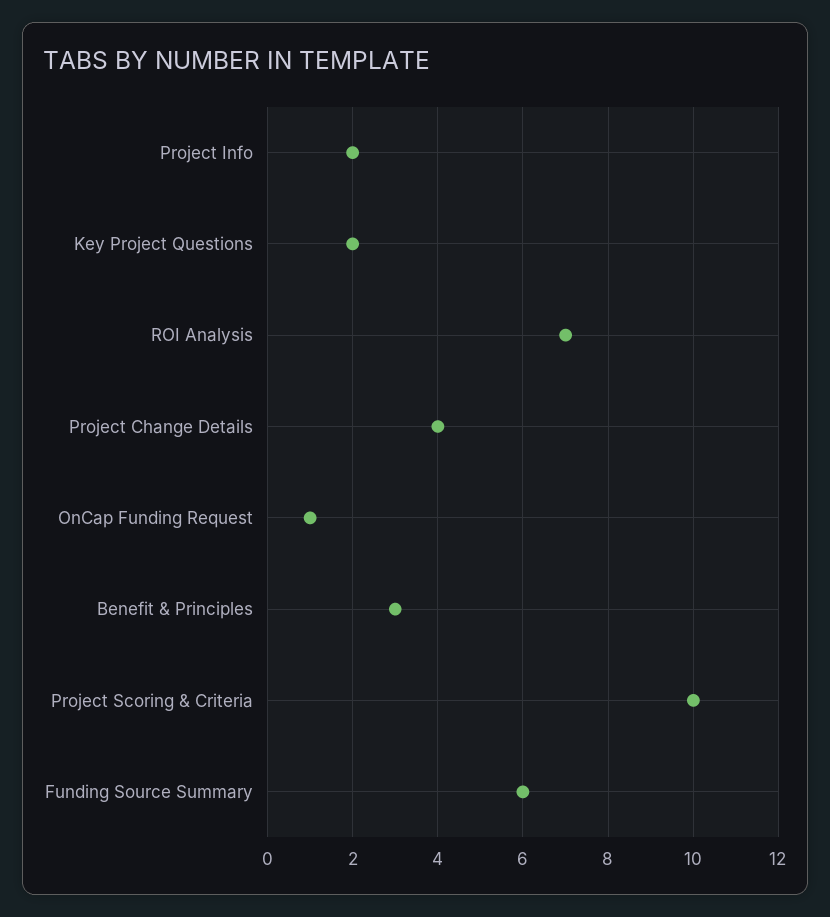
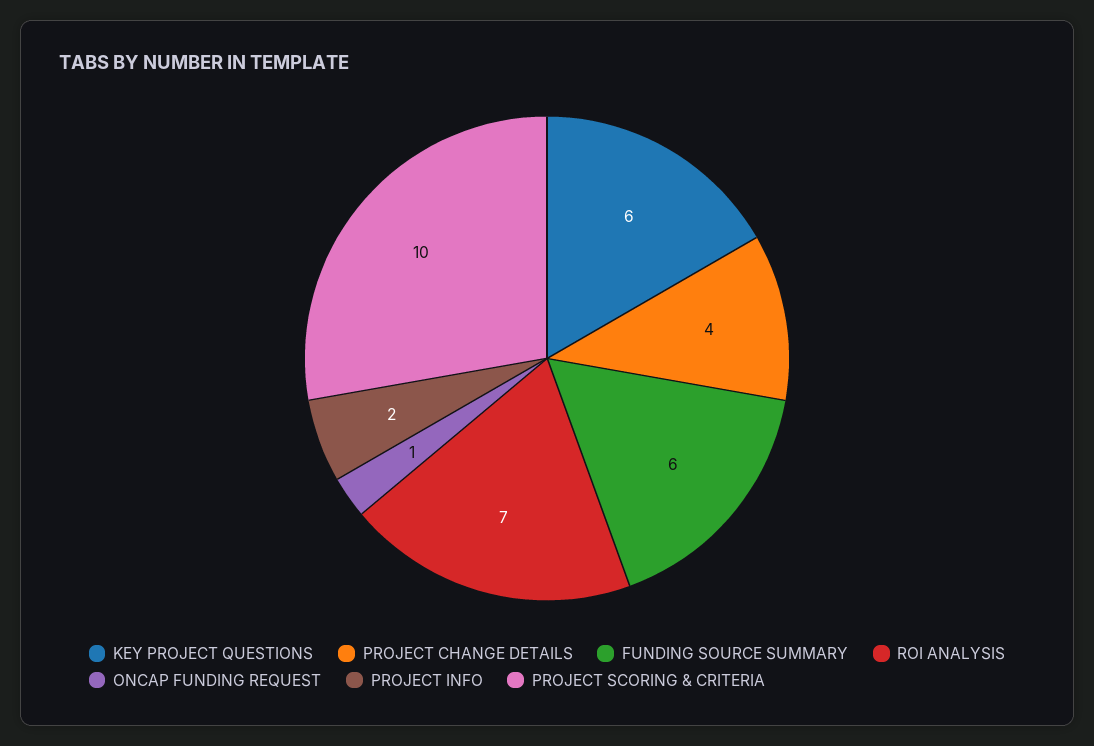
  {
    "Project Info": 2,
-   "Key Project Questions": 2,
+   "Key Project Questions": 6,
    "ROI Analysis": 7,
    "Project Change Details": 4,
    "OnCap Funding Request": 1,
-   "Benefit & Principles": 3,
    "Project Scoring & Criteria": 10,
    "Funding Source Summary": 6
  }

